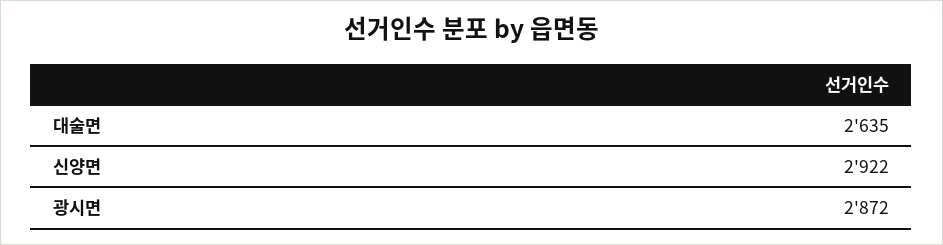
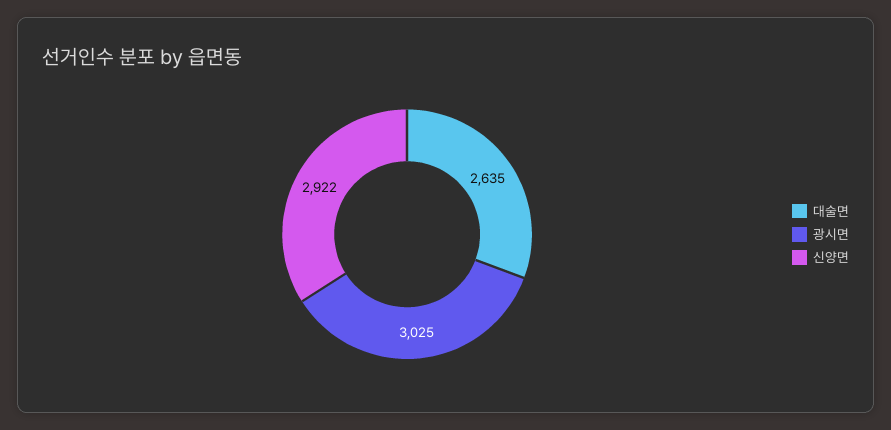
  {
    "대술면": 2635,
    "신양면": 2922,
-   "광시면": 2872
+   "광시면": 3025
  }

